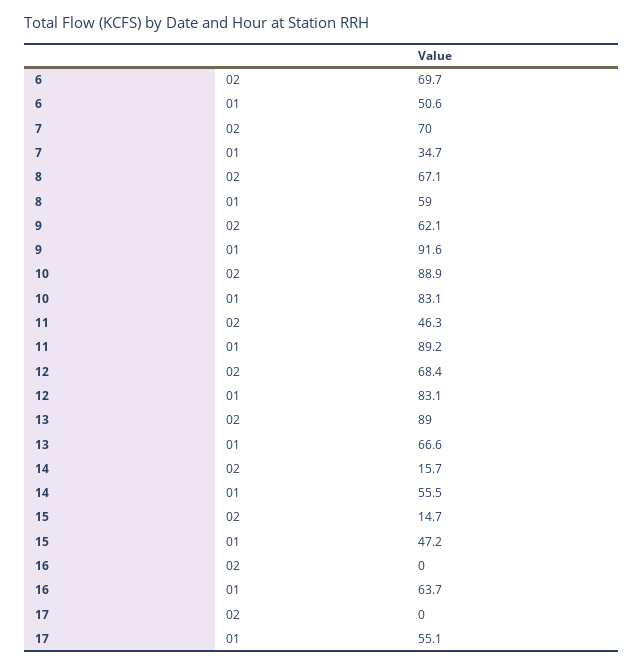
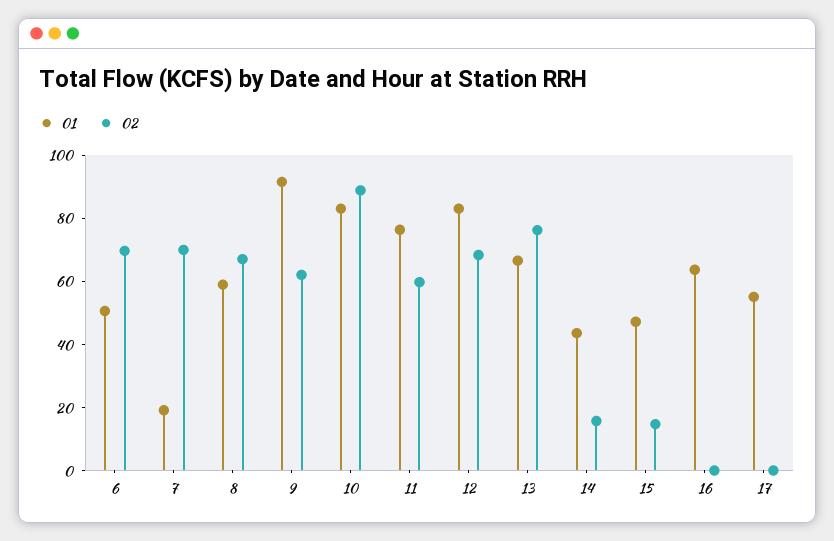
  {
    "02": {
      "6": 69.7,
      "7": 70,
      "8": 67.1,
      "9": 62.1,
      "10": 88.9,
-     "11": 46.3,
+     "11": 60,
      "12": 68.4,
-     "13": 89,
+     "13": 75,
      "14": 15.7,
      "15": 14.7,
      "16": 0,
      "17": 0
    },
    "01": {
      "6": 50.6,
-     "7": 34.7,
+     "7": 20,
      "8": 59,
      "9": 91.6,
      "10": 83.1,
-     "11": 89.2,
+     "11": 75,
      "12": 83.1,
      "13": 66.6,
-     "14": 55.5,
+     "14": 45,
      "15": 47.2,
      "16": 63.7,
      "17": 55.1
    }
  }

